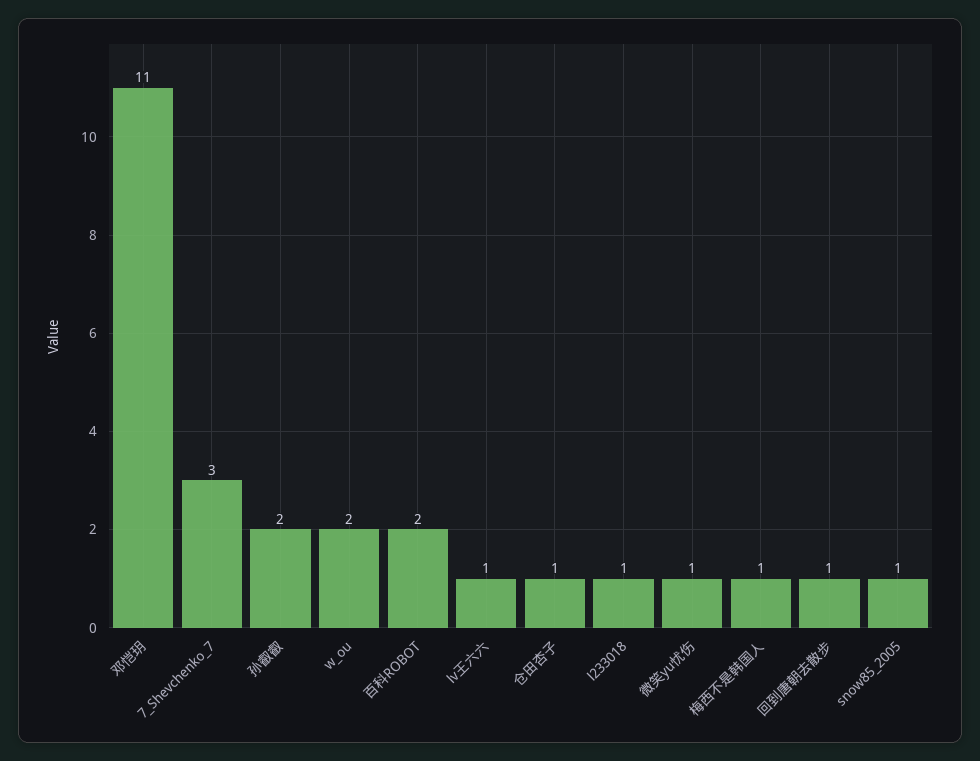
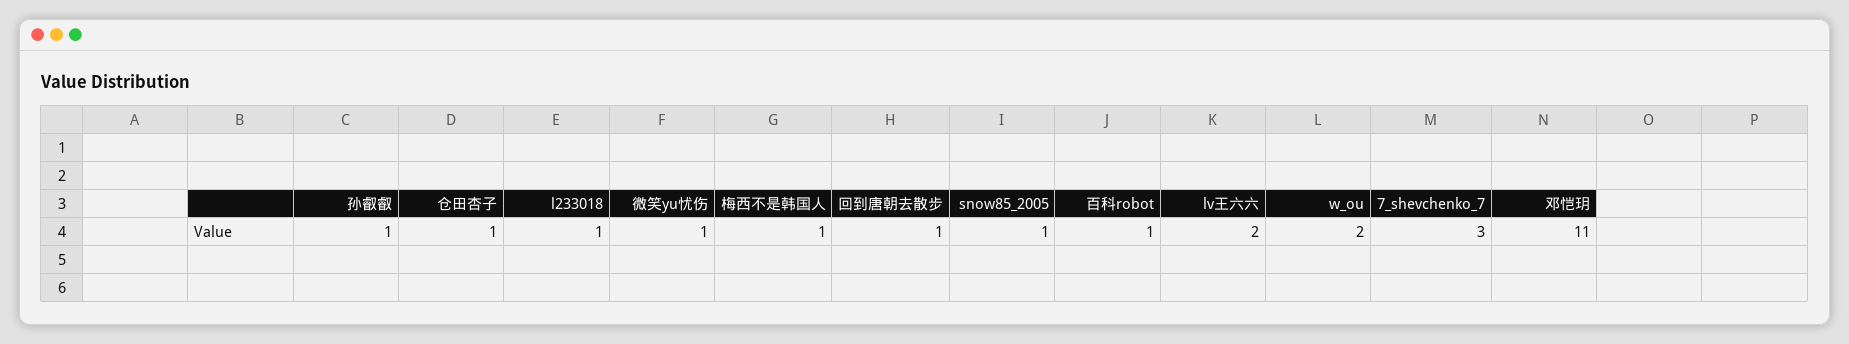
  {
    "邓恺玥": 11,
    "7_Shevchenko_7": 3,
-   "孙叡叡": 2,
+   "孙叡叡": 1,
    "w_ou": 2,
-   "百科ROBOT": 2,
+   "百科ROBOT": 1,
-   "lv王六六": 1,
+   "lv王六六": 2,
    "仓田杏子": 1,
    "l233018": 1,
    "微笑yu忧伤": 1,
    "梅西不是韩国人": 1,
    "回到唐朝去散步": 1,
    "snow85_2005": 1
  }

